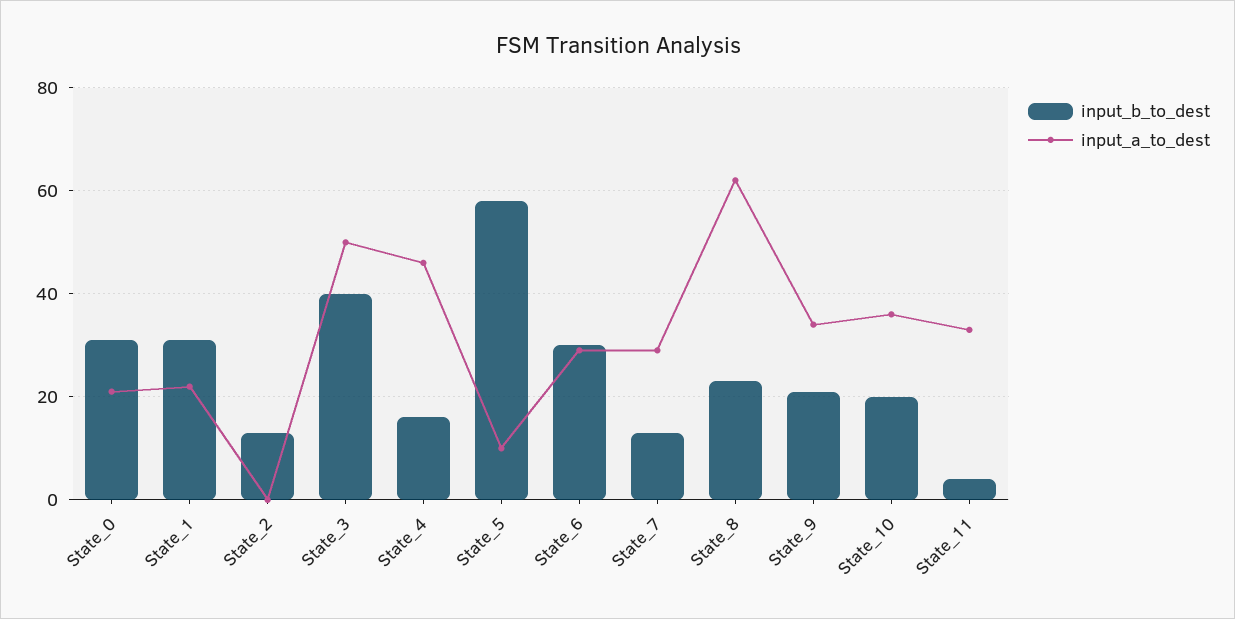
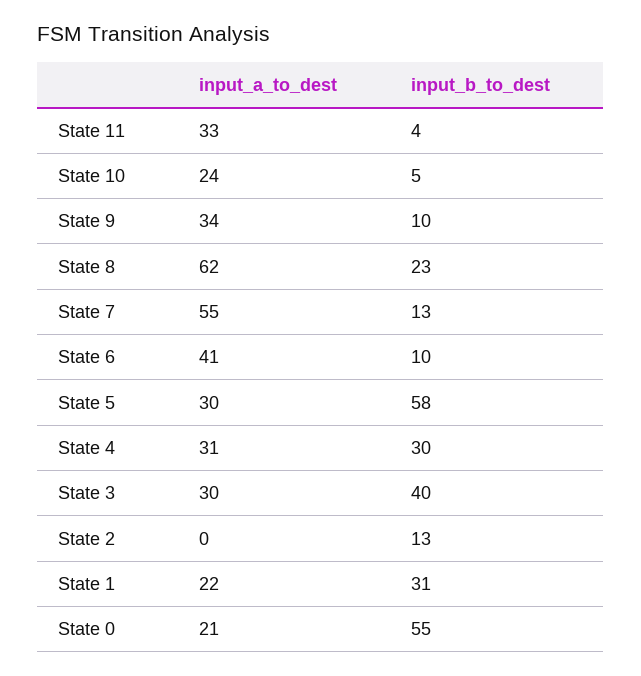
  {
    "input_b_to_dest": {
-     "State_0": 30,
+     "State_0": 55,
      "State_1": 31,
      "State_2": 13,
      "State_3": 40,
-     "State_4": 15,
+     "State_4": 30,
      "State_5": 58,
-     "State_6": 30,
+     "State_6": 10,
      "State_7": 13,
      "State_8": 23,
-     "State_9": 20,
+     "State_9": 10,
-     "State_10": 20,
+     "State_10": 5,
      "State_11": 4
    },
    "input_a_to_dest": {
      "State_0": 21,
      "State_1": 22,
      "State_2": 0,
-     "State_3": 50,
+     "State_3": 30,
-     "State_4": 45,
+     "State_4": 31,
-     "State_5": 10,
+     "State_5": 30,
-     "State_6": 30,
+     "State_6": 41,
-     "State_7": 30,
+     "State_7": 55,
      "State_8": 62,
      "State_9": 34,
-     "State_10": 35,
+     "State_10": 24,
      "State_11": 33
    }
  }

